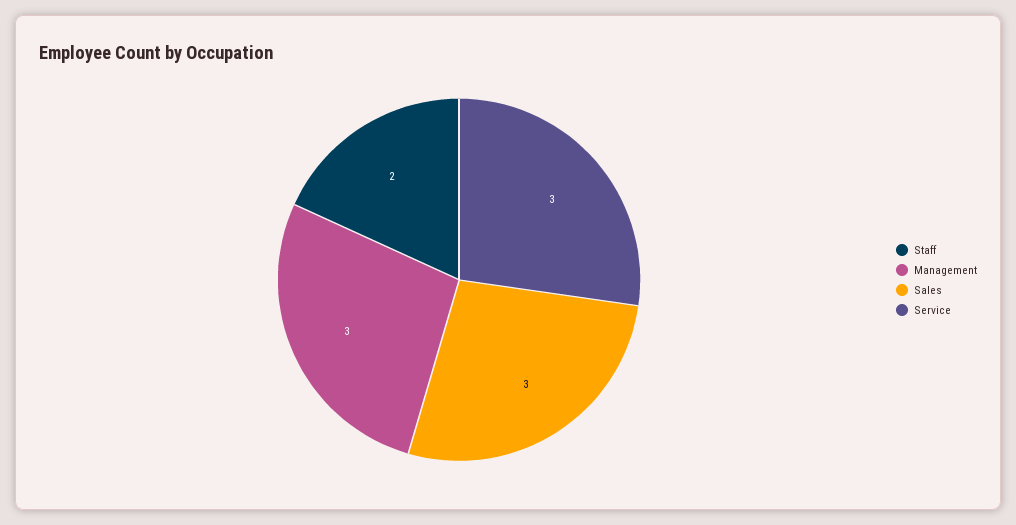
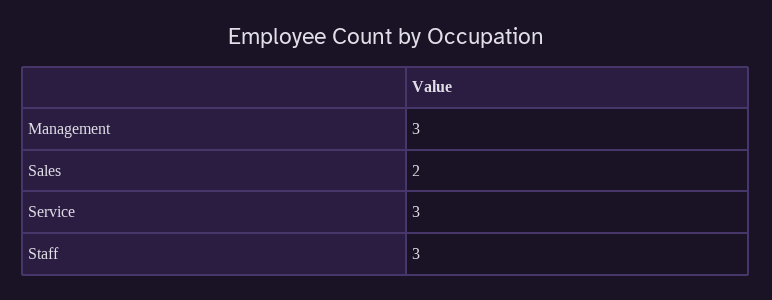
  {
-   "Staff": 2,
+   "Staff": 3,
    "Management": 3,
-   "Sales": 3,
+   "Sales": 2,
    "Service": 3
  }

